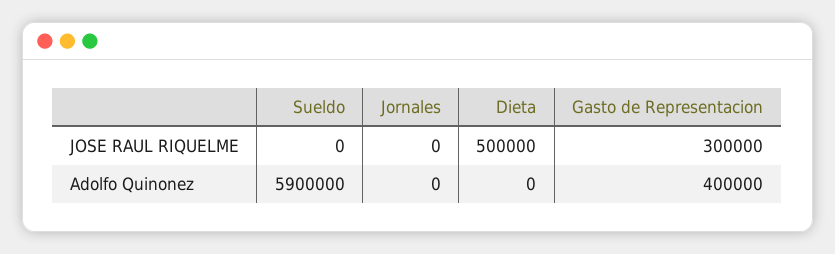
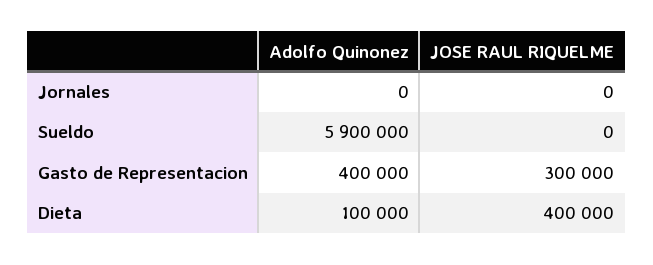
  {
    "Sueldo": {
      "JOSE RAUL RIQUELME": 0,
      "Adolfo Quinonez": 5900000
    },
    "Jornales": {
      "JOSE RAUL RIQUELME": 0,
      "Adolfo Quinonez": 0
    },
    "Dieta": {
-     "JOSE RAUL RIQUELME": 500000,
+     "JOSE RAUL RIQUELME": 400000,
-     "Adolfo Quinonez": 0
+     "Adolfo Quinonez": 100000
    },
    "Gasto de Representacion": {
      "JOSE RAUL RIQUELME": 300000,
      "Adolfo Quinonez": 400000
    }
  }

